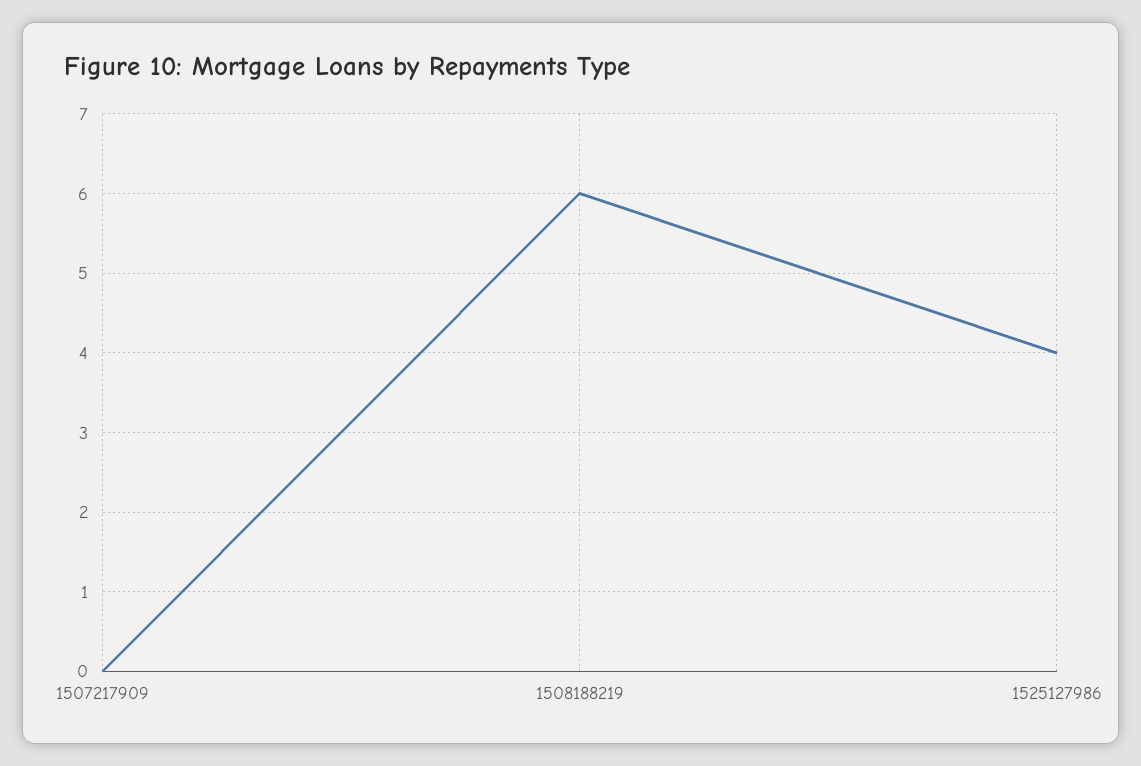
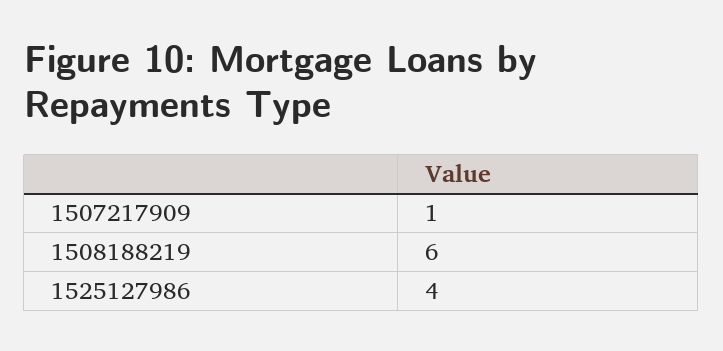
  {
-   "1507217909": 0,
+   "1507217909": 1,
    "1508188219": 6,
    "1525127986": 4
  }

